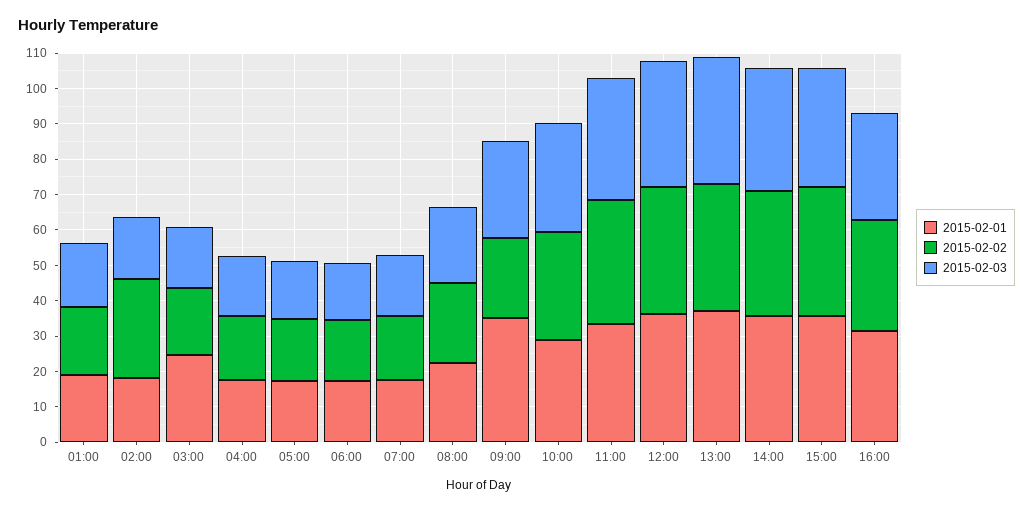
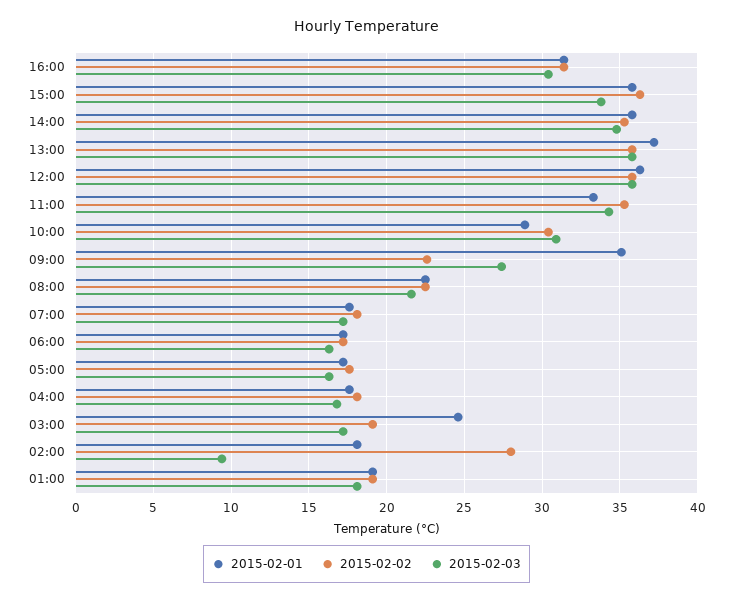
  {
    "2015-02-01": {
      "01:00": 19,
      "02:00": 18,
      "03:00": 24.5,
      "04:00": 17.5,
      "05:00": 17,
      "06:00": 17,
      "07:00": 17.5,
      "08:00": 22.5,
      "09:00": 35,
      "10:00": 29,
      "11:00": 33.5,
      "12:00": 36.5,
      "13:00": 37,
      "14:00": 36,
      "15:00": 36,
      "16:00": 31.5
    },
    "2015-02-02": {
      "01:00": 19,
      "02:00": 28,
      "03:00": 19,
      "04:00": 18,
      "05:00": 17.5,
      "06:00": 17,
      "07:00": 18,
      "08:00": 22.5,
      "09:00": 22.5,
      "10:00": 30.5,
      "11:00": 35.5,
      "12:00": 36,
      "13:00": 36,
      "14:00": 35.5,
      "15:00": 36.5,
      "16:00": 31.5
    },
    "2015-02-03": {
      "01:00": 18,
-     "02:00": 17.5,
+     "02:00": 9.5,
      "03:00": 17,
      "04:00": 17,
      "05:00": 16.5,
      "06:00": 16.5,
      "07:00": 17,
      "08:00": 21.5,
      "09:00": 27.5,
      "10:00": 31,
      "11:00": 34.5,
      "12:00": 36,
      "13:00": 36,
      "14:00": 35,
      "15:00": 34,
      "16:00": 30.5
    }
  }

